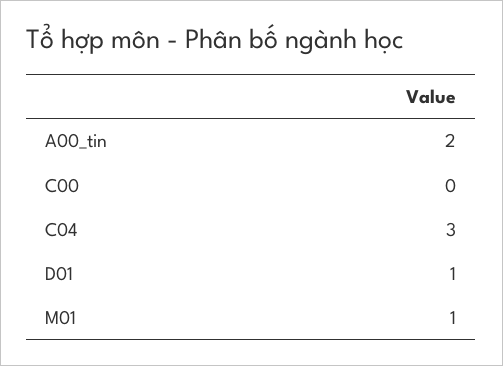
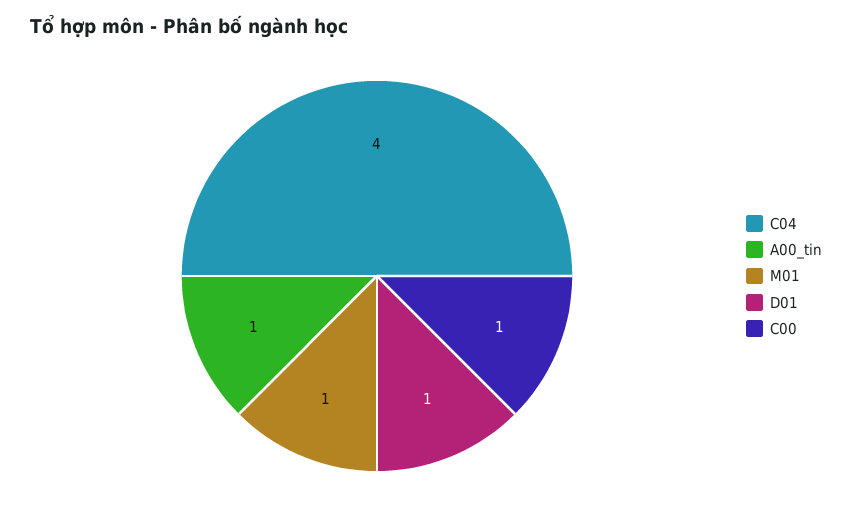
  {
-   "A00_tin": 2,
+   "A00_tin": 1,
-   "C00": 0,
+   "C00": 1,
-   "C04": 3,
+   "C04": 4,
    "D01": 1,
    "M01": 1
  }

